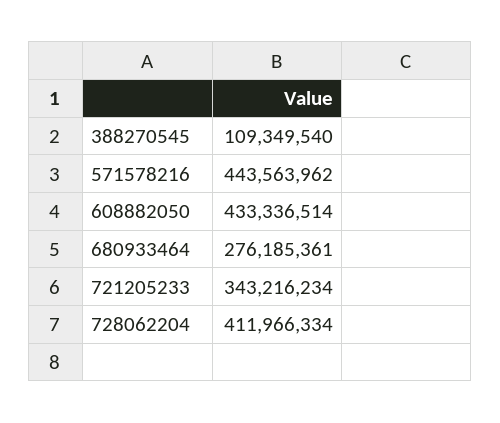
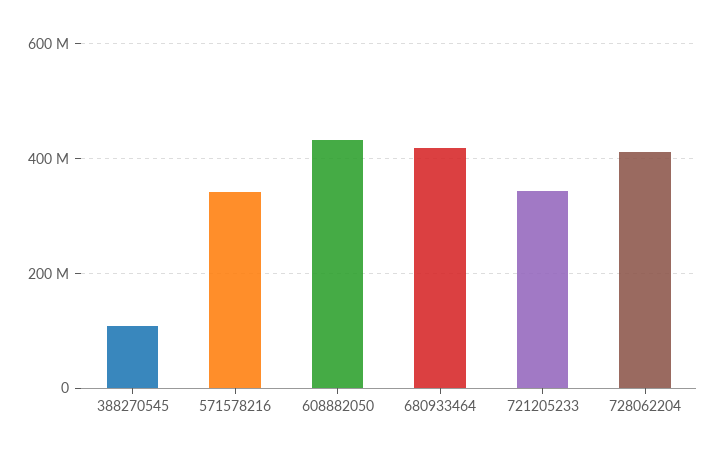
  {
    "388270545": 109349540,
-   "571578216": 443563962,
+   "571578216": 340000000,
    "608882050": 433336514,
-   "680933464": 276185361,
+   "680933464": 420000000,
    "721205233": 343216234,
    "728062204": 411966334
  }

